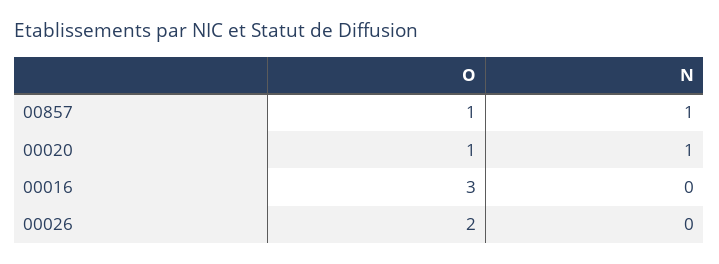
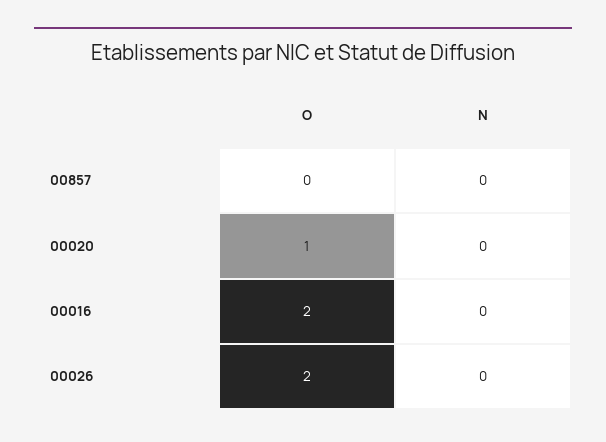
  {
    "O": {
-     "00857": 1,
+     "00857": 0,
      "00020": 1,
-     "00016": 3,
+     "00016": 2,
      "00026": 2
    },
    "N": {
-     "00857": 1,
+     "00857": 0,
-     "00020": 1,
+     "00020": 0,
      "00016": 0,
      "00026": 0
    }
  }

